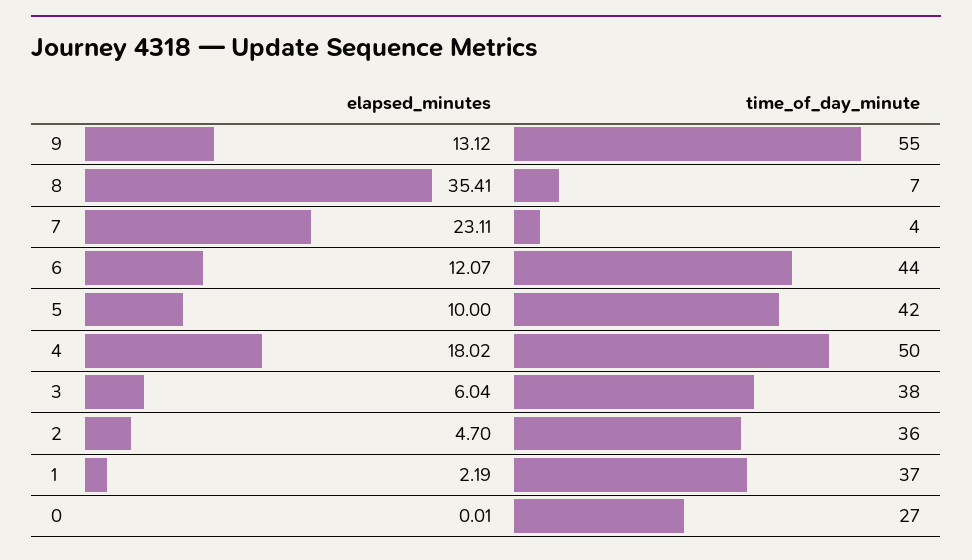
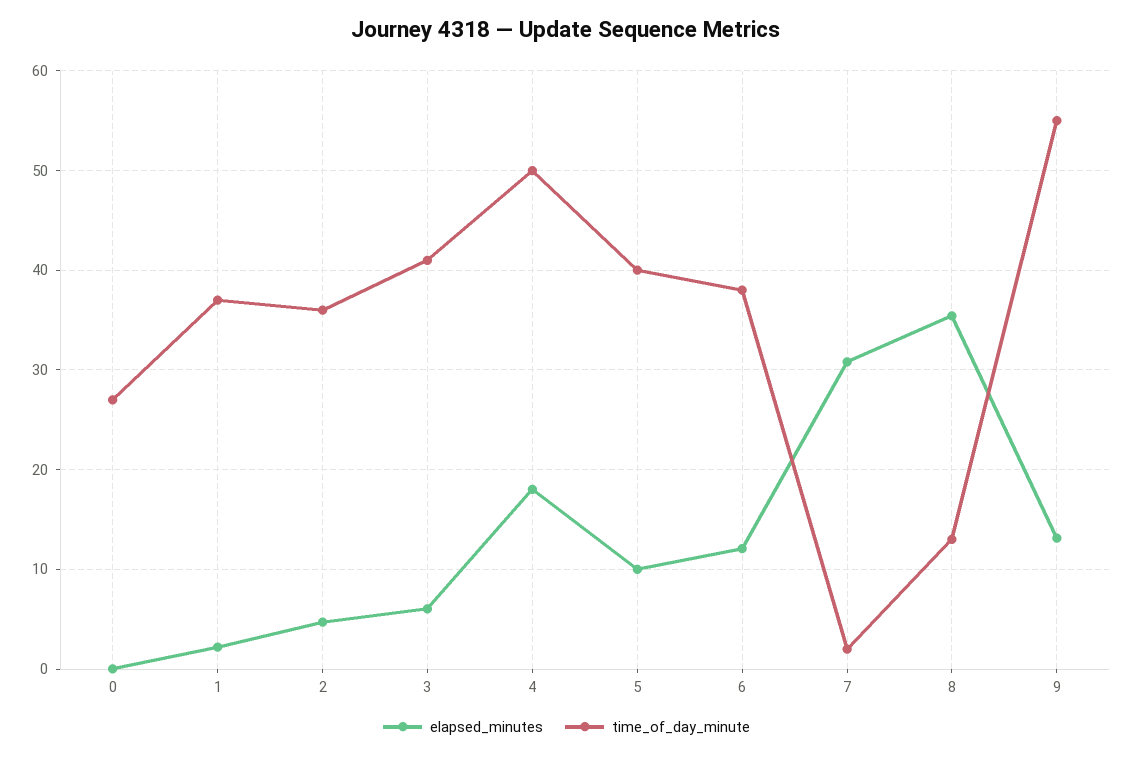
  {
    "elapsed_minutes": {
      "9": 13.12,
      "8": 35.41,
-     "7": 23.11,
+     "7": 31,
      "6": 12.07,
      "5": 10,
      "4": 18.02,
      "3": 6.04,
      "2": 4.7,
      "1": 2.19,
      "0": 0.01
    },
    "time_of_day_minute": {
      "9": 55,
-     "8": 7,
+     "8": 13,
-     "7": 4,
+     "7": 2,
-     "6": 44,
+     "6": 38,
-     "5": 42,
+     "5": 40,
      "4": 50,
-     "3": 38,
+     "3": 41,
      "2": 36,
      "1": 37,
      "0": 27
    }
  }

